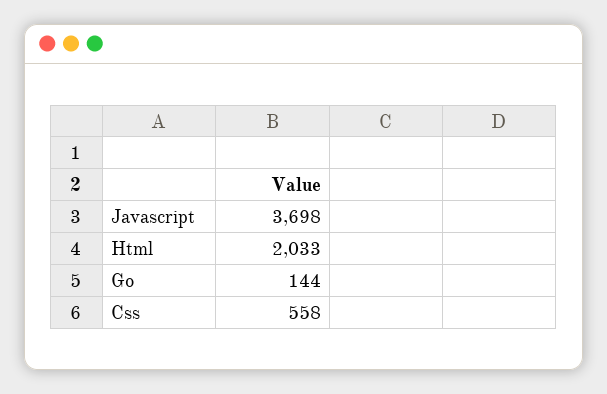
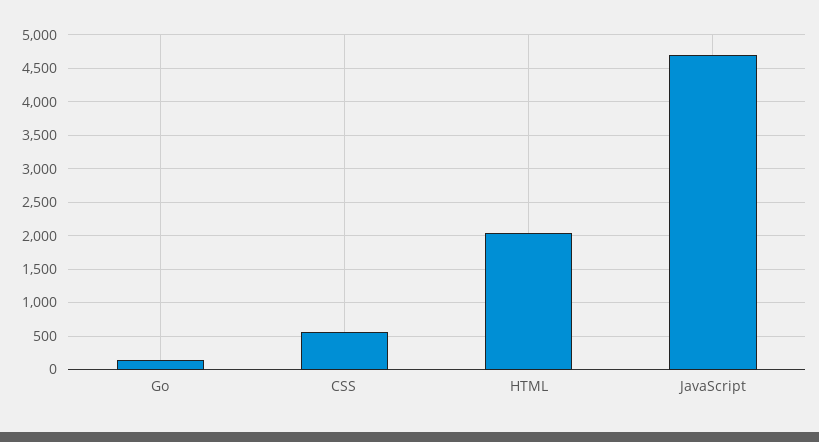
  {
-   "Javascript": 3698,
+   "Javascript": 4700,
    "Html": 2033,
    "Go": 144,
    "Css": 558
  }

